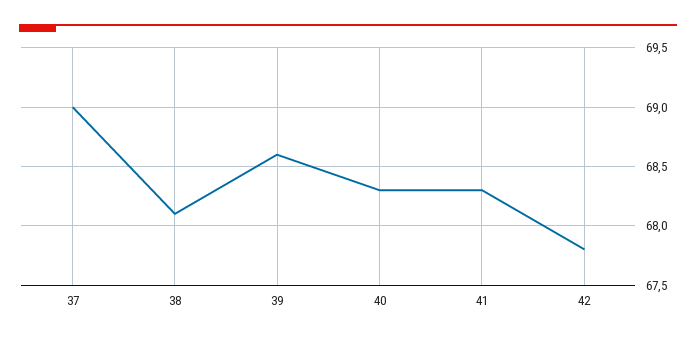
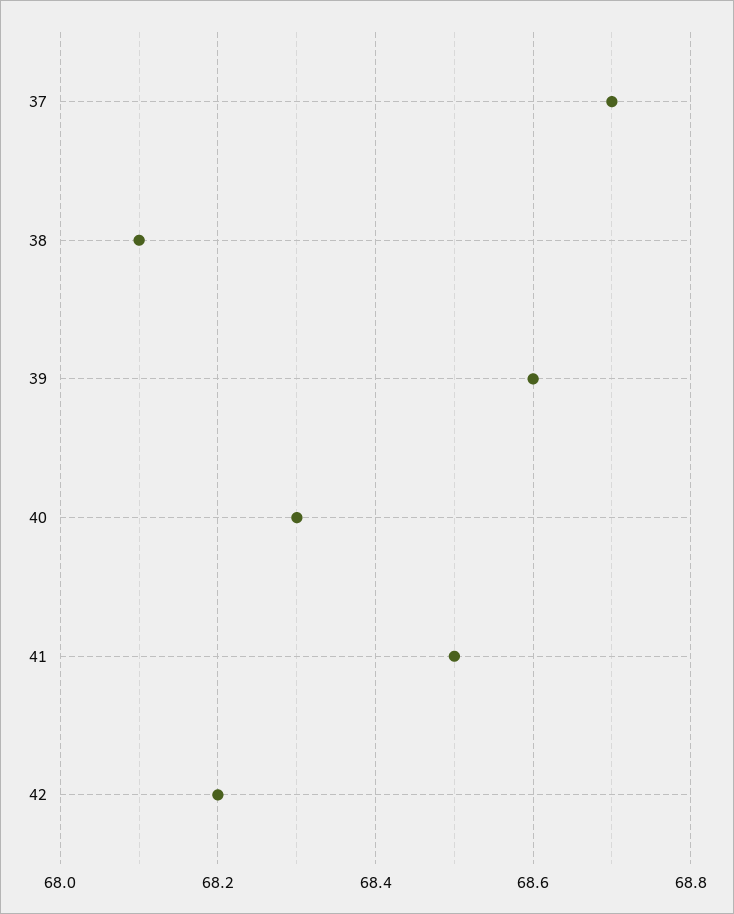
  {
-   "37": 69,
+   "37": 68.7,
    "38": 68.1,
    "39": 68.6,
    "40": 68.3,
-   "41": 68.3,
+   "41": 68.5,
-   "42": 67.8
+   "42": 68.2
  }

